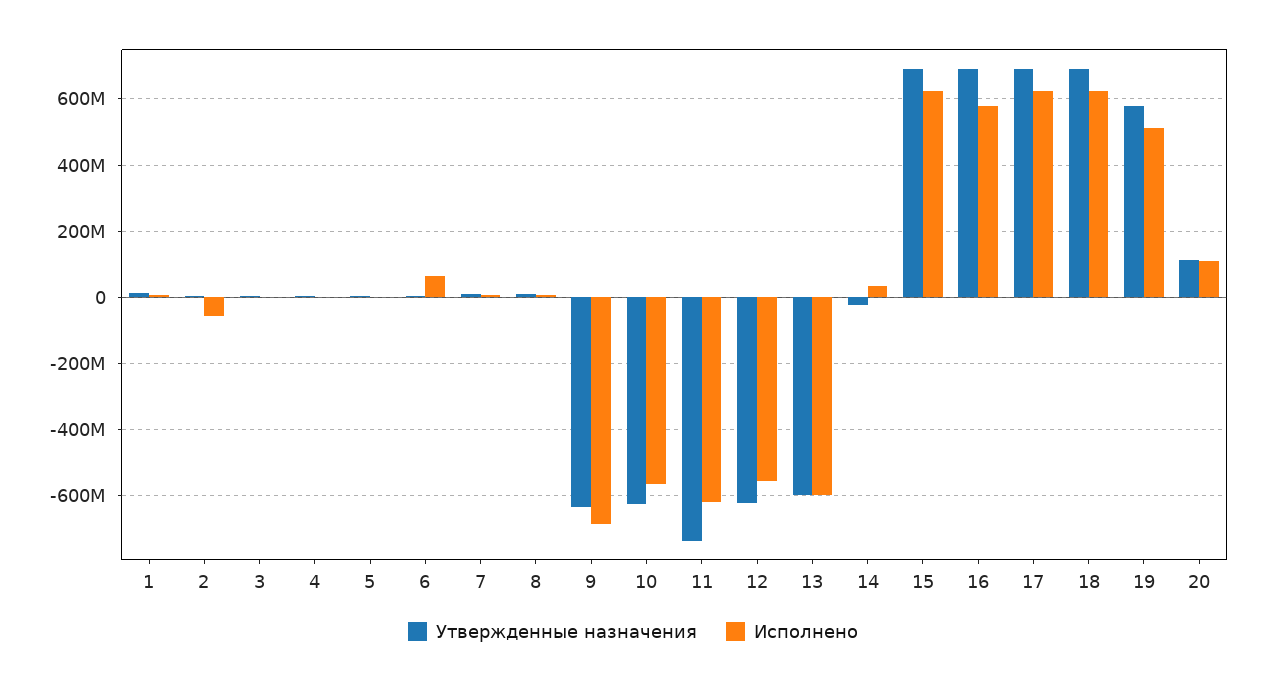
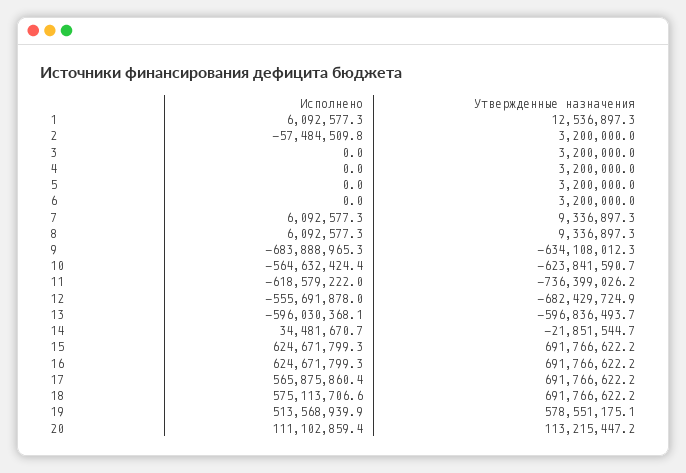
  {
    "Утвержденные назначения": {
      "1": 12536897.3,
      "2": 3200000,
      "3": 3200000,
      "4": 3200000,
      "5": 3200000,
      "6": 3200000,
      "7": 9336897.3,
      "8": 9336897.3,
      "9": -634108012.3,
      "10": -623841590.7,
      "11": -736399026.2,
-     "12": -620000000,
+     "12": -682429724.9,
      "13": -596836493.7,
      "14": -21851544.7,
      "15": 691766622.2,
      "16": 691766622.2,
      "17": 691766622.2,
      "18": 691766622.2,
      "19": 578551175.1,
      "20": 113215447.2
    },
    "Исполнено": {
      "1": 6092577.3,
      "2": -57484509.8,
      "3": 0,
      "4": 0,
      "5": 0,
-     "6": 60000000,
+     "6": 0,
      "7": 6092577.3,
      "8": 6092577.3,
      "9": -683888965.3,
      "10": -564632424.4,
      "11": -618579222,
      "12": -555691878,
      "13": -596030368.1,
      "14": 34481670.7,
      "15": 624671799.3,
-     "16": 580000000,
+     "16": 624671799.3,
-     "17": 620000000,
+     "17": 565875860.4,
-     "18": 620000000,
+     "18": 575113706.6,
      "19": 513568939.9,
      "20": 111102859.4
    }
  }

